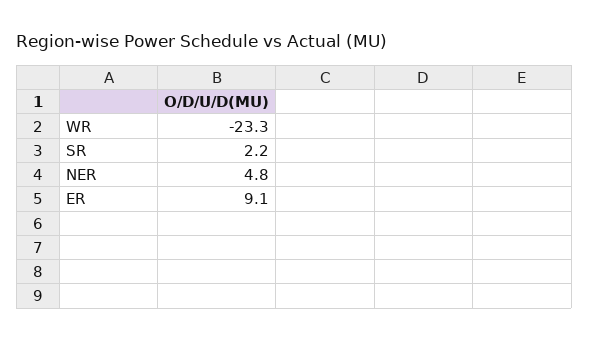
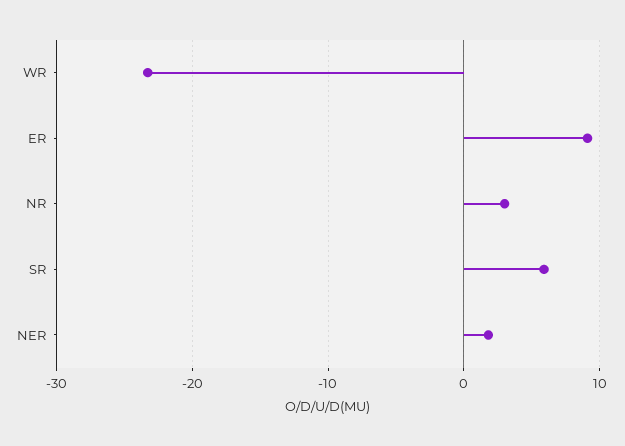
  {
    "WR": -23.3,
-   "SR": 2.2,
+   "SR": 6,
-   "NER": 4.8,
+   "NER": 2,
-   "ER": 9.1
+   "ER": 9.1,
+   "NR": 3
  }

